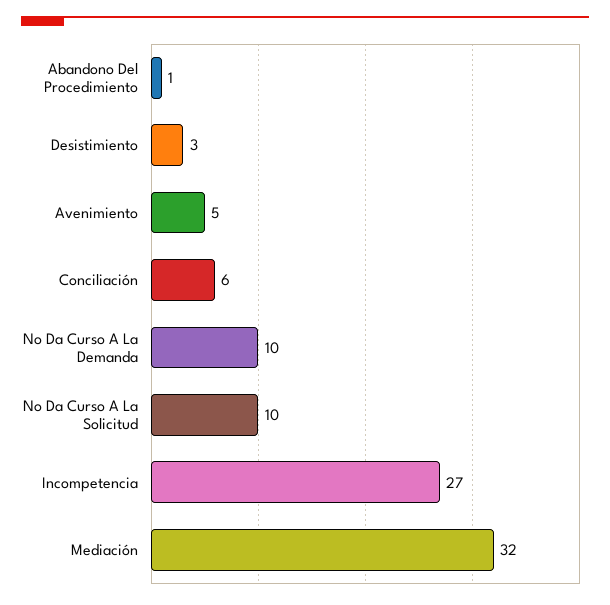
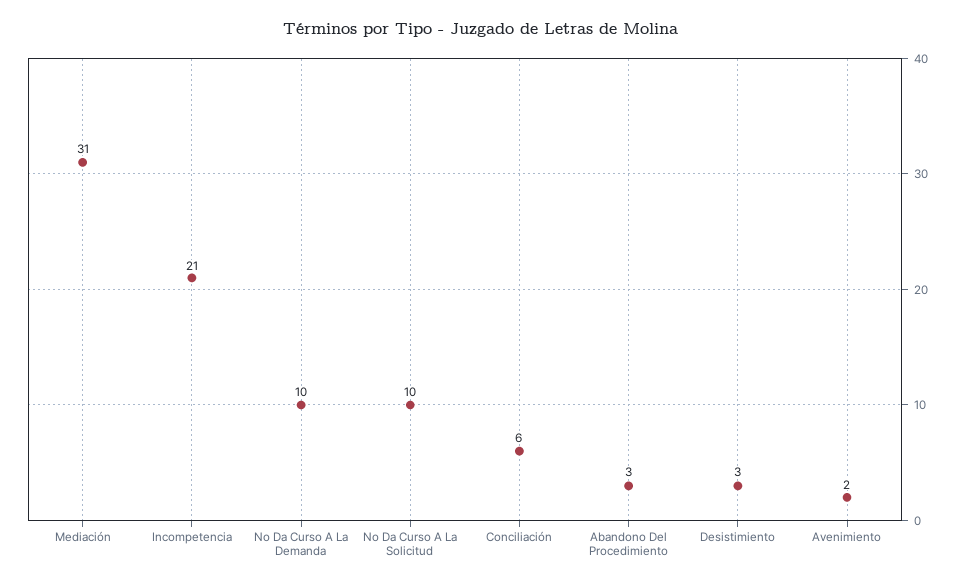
  {
-   "Abandono Del Procedimiento": 1,
+   "Abandono Del Procedimiento": 3,
    "Desistimiento": 3,
-   "Avenimiento": 5,
+   "Avenimiento": 2,
    "Conciliación": 6,
    "No Da Curso A La Demanda": 10,
    "No Da Curso A La Solicitud": 10,
-   "Incompetencia": 27,
+   "Incompetencia": 21,
-   "Mediación": 32
+   "Mediación": 31
  }

